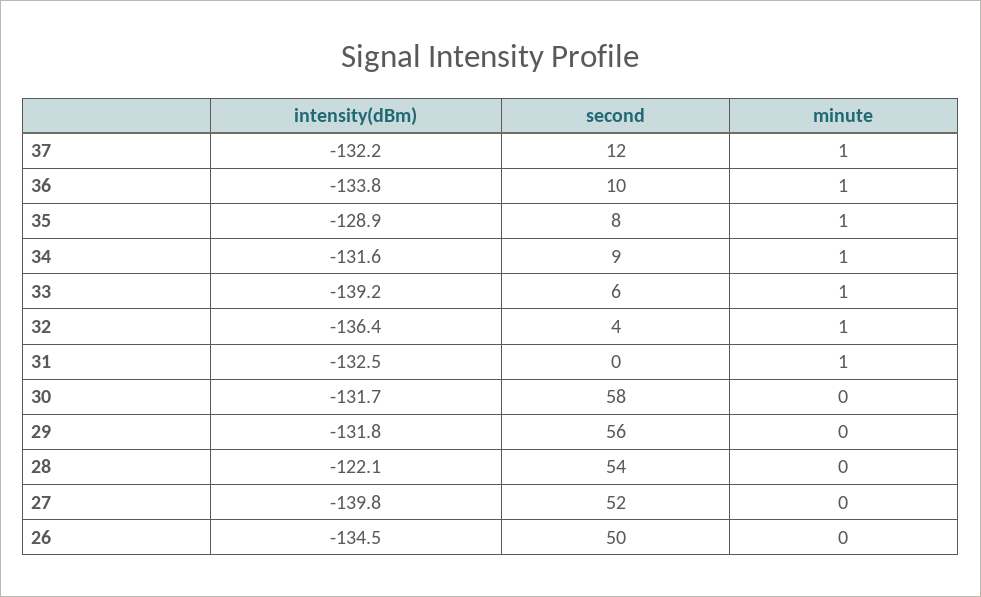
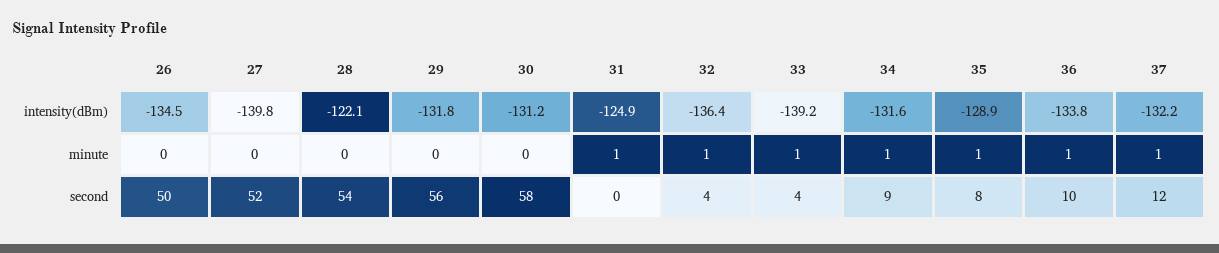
  {
    "intensity(dBm)": {
      "37": -132.2,
      "36": -133.8,
      "35": -128.9,
      "34": -131.6,
      "33": -139.2,
      "32": -136.4,
-     "31": -132.5,
+     "31": -124.9,
-     "30": -131.7,
+     "30": -131.2,
      "29": -131.8,
      "28": -122.1,
      "27": -139.8,
      "26": -134.5
    },
    "second": {
      "37": 12,
      "36": 10,
      "35": 8,
      "34": 9,
-     "33": 6,
+     "33": 4,
      "32": 4,
      "31": 0,
      "30": 58,
      "29": 56,
      "28": 54,
      "27": 52,
      "26": 50
    },
    "minute": {
      "37": 1,
      "36": 1,
      "35": 1,
      "34": 1,
      "33": 1,
      "32": 1,
      "31": 1,
      "30": 0,
      "29": 0,
      "28": 0,
      "27": 0,
      "26": 0
    }
  }

